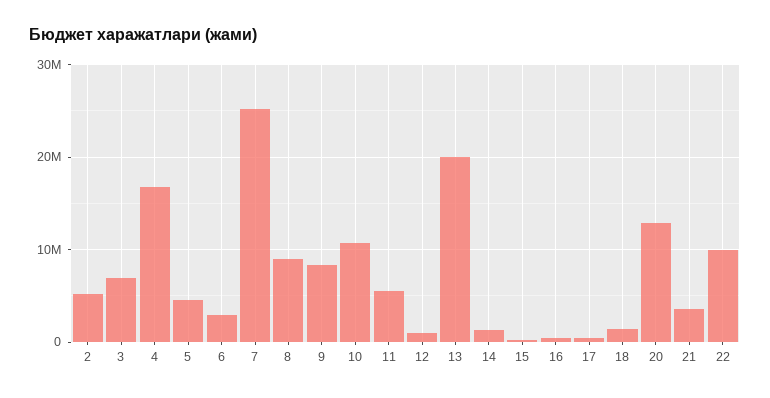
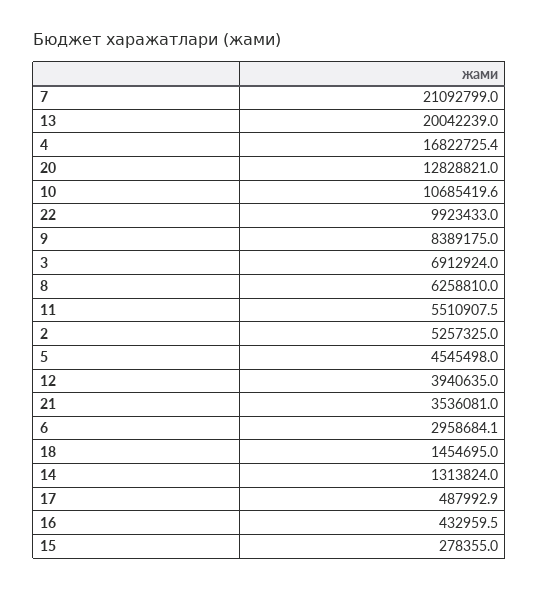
  {
    "2": 5257325,
    "3": 6912924,
    "4": 16822725.4,
    "5": 4545498,
    "6": 2958684.1,
-   "7": 25000000,
+   "7": 21092799,
-   "8": 9000000,
+   "8": 6258810,
    "9": 8389175,
    "10": 10685419.6,
    "11": 5510907.5,
-   "12": 1000000,
+   "12": 3940635,
    "13": 20042239,
    "14": 1313824,
    "15": 278355,
    "16": 432959.5,
    "17": 487992.9,
    "18": 1454695,
    "20": 12828821,
    "21": 3536081,
    "22": 9923433
  }

